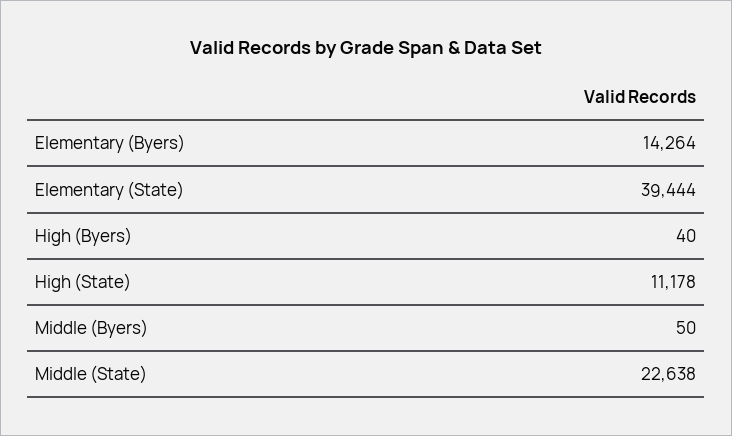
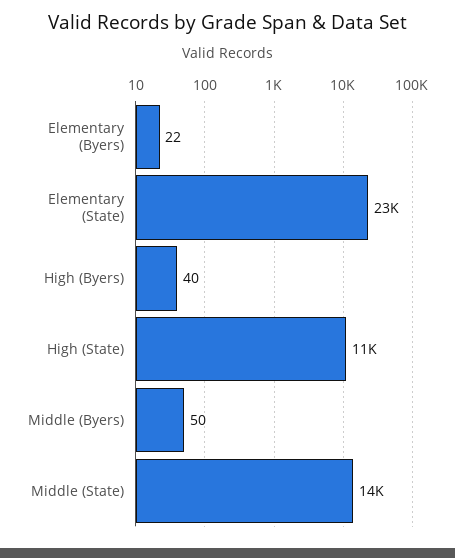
  {
-   "Elementary (Byers)": 14264,
+   "Elementary (Byers)": 22,
-   "Elementary (State)": 39444,
+   "Elementary (State)": 23000,
    "High (Byers)": 40,
    "High (State)": 11178,
    "Middle (Byers)": 50,
-   "Middle (State)": 22638
+   "Middle (State)": 14000
  }

